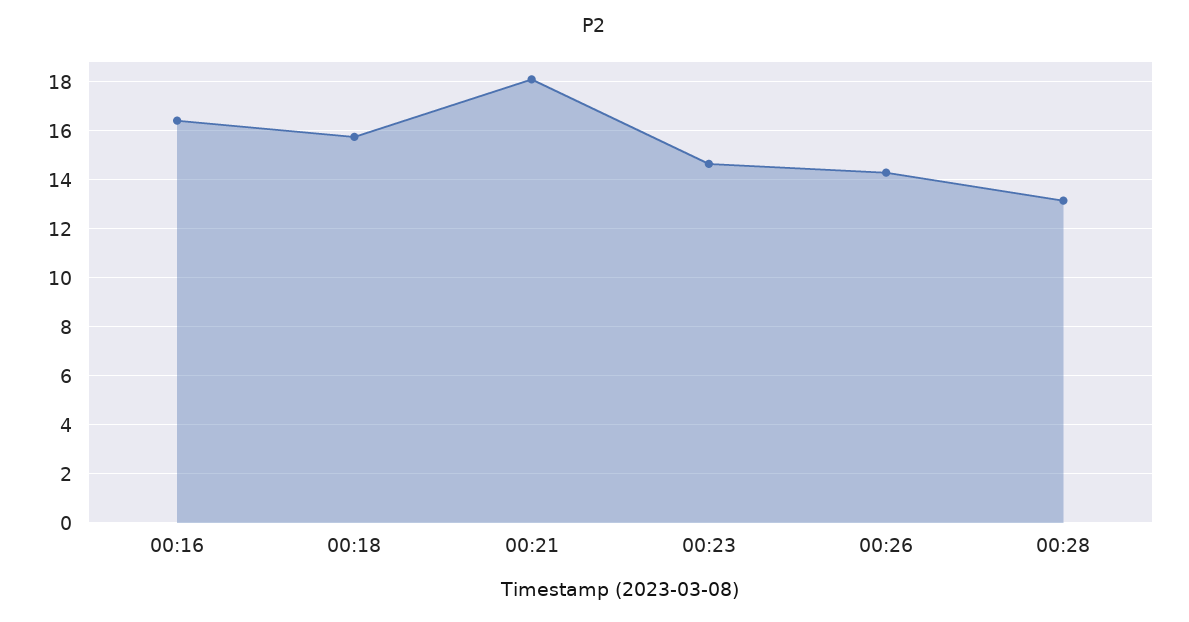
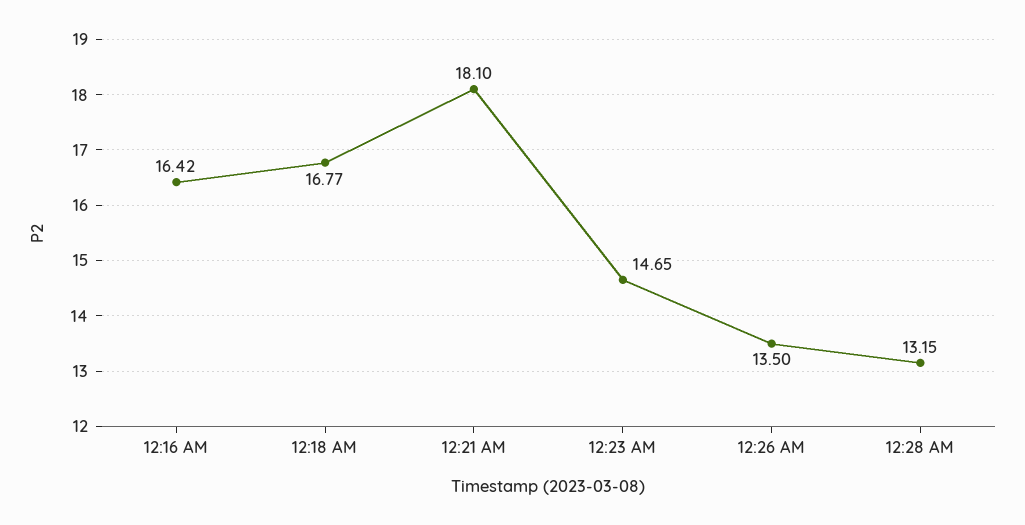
  {
    "00:16": 16.42,
-   "00:18": 15.75,
+   "00:18": 16.77,
    "00:21": 18.1,
    "00:23": 14.65,
-   "00:26": 14.25,
+   "00:26": 13.5,
    "00:28": 13.15
  }

